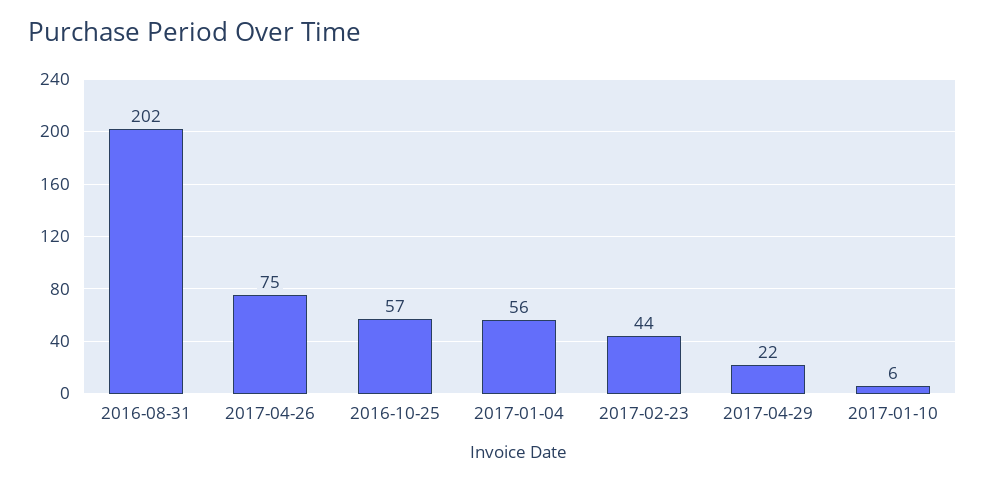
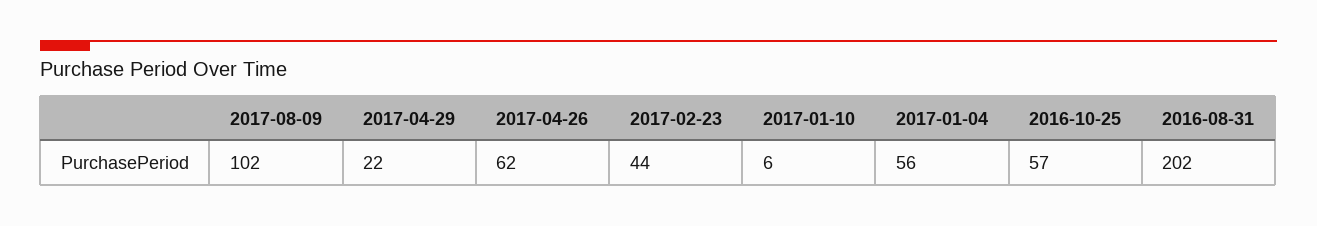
  {
    "2016-08-31": 202,
-   "2017-04-26": 75,
+   "2017-04-26": 62,
    "2016-10-25": 57,
    "2017-01-04": 56,
    "2017-02-23": 44,
    "2017-04-29": 22,
-   "2017-01-10": 6
+   "2017-01-10": 6,
+   "2017-08-09": 102
  }

